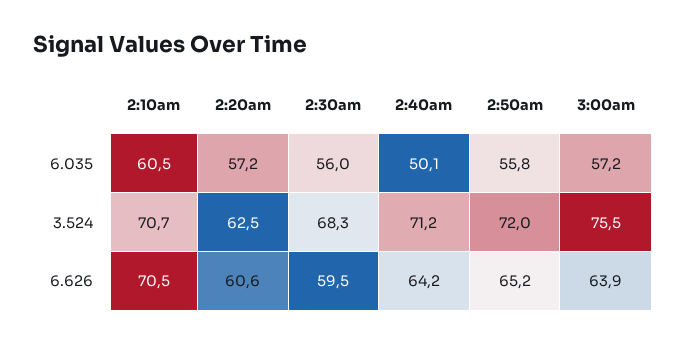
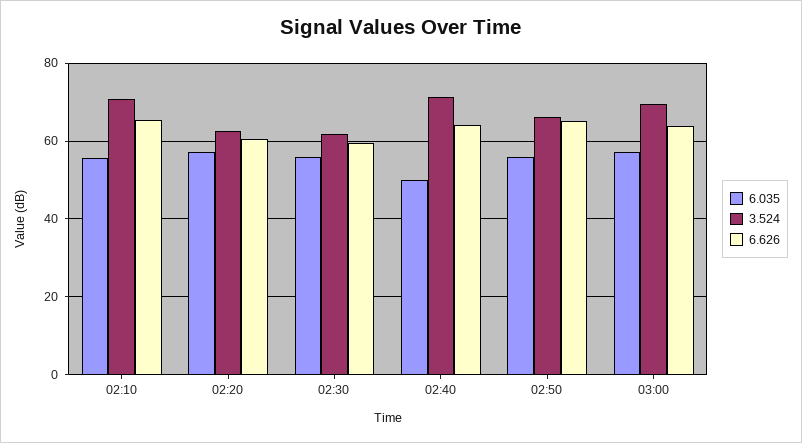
  {
    "6.035": {
-     "2:10am": 60.5,
+     "2:10am": 56,
      "2:20am": 57.2,
      "2:30am": 56,
      "2:40am": 50.1,
      "2:50am": 55.8,
      "3:00am": 57.2
    },
    "3.524": {
      "2:10am": 70.7,
      "2:20am": 62.5,
-     "2:30am": 68.3,
+     "2:30am": 62,
      "2:40am": 71.2,
-     "2:50am": 72,
+     "2:50am": 66,
-     "3:00am": 75.5
+     "3:00am": 70
    },
    "6.626": {
-     "2:10am": 70.5,
+     "2:10am": 66,
      "2:20am": 60.6,
      "2:30am": 59.5,
      "2:40am": 64.2,
      "2:50am": 65.2,
      "3:00am": 63.9
    }
  }

